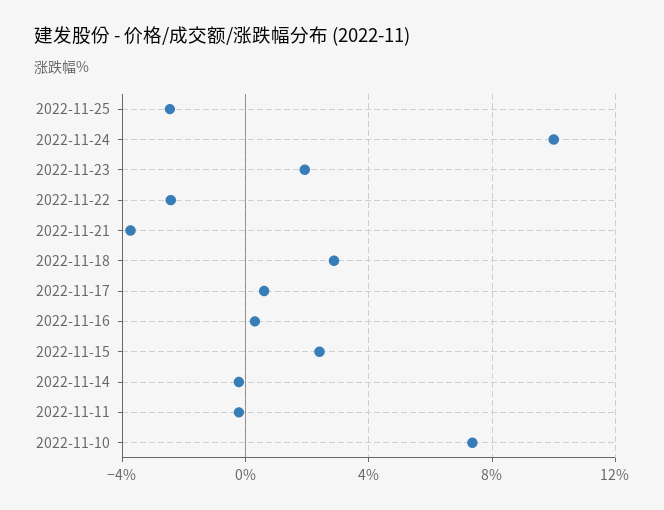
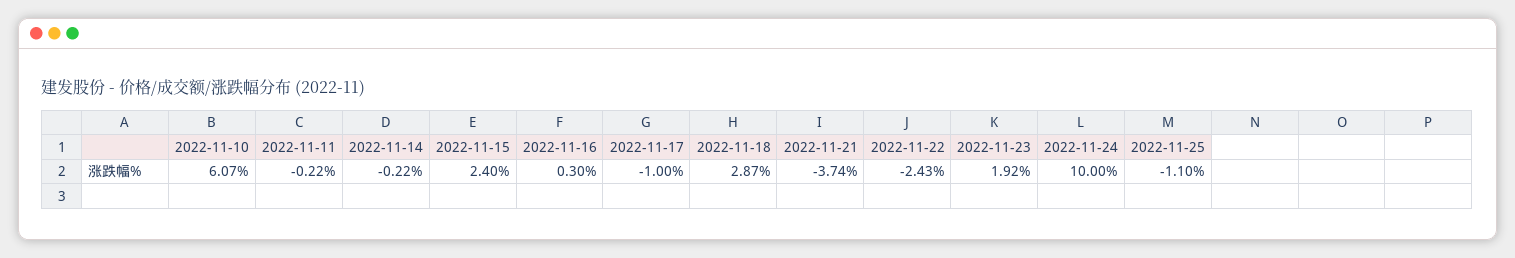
  {
-   "2022-11-25": -2.5,
+   "2022-11-25": -1.1,
    "2022-11-24": 10,
    "2022-11-23": 1.92,
    "2022-11-22": -2.43,
    "2022-11-21": -3.74,
    "2022-11-18": 2.87,
-   "2022-11-17": 0.5,
+   "2022-11-17": -1,
    "2022-11-16": 0.3,
    "2022-11-15": 2.4,
    "2022-11-14": -0.22,
    "2022-11-11": -0.22,
-   "2022-11-10": 7.5
+   "2022-11-10": 6.07
  }

